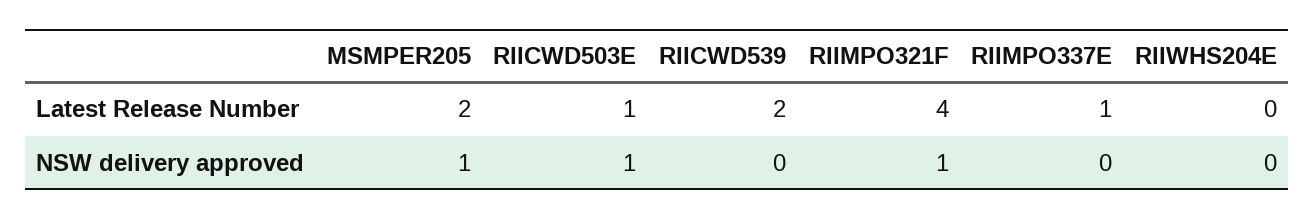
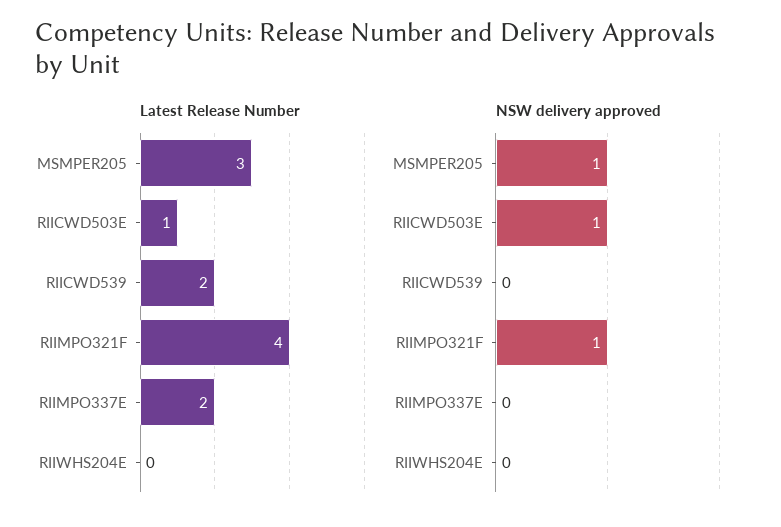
  {
    "Latest Release Number": {
-     "MSMPER205": 2,
+     "MSMPER205": 3,
      "RIICWD503E": 1,
      "RIICWD539": 2,
      "RIIMPO321F": 4,
-     "RIIMPO337E": 1,
+     "RIIMPO337E": 2,
      "RIIWHS204E": 0
    },
    "NSW delivery approved": {
      "MSMPER205": 1,
      "RIICWD503E": 1,
      "RIICWD539": 0,
      "RIIMPO321F": 1,
      "RIIMPO337E": 0,
      "RIIWHS204E": 0
    }
  }

